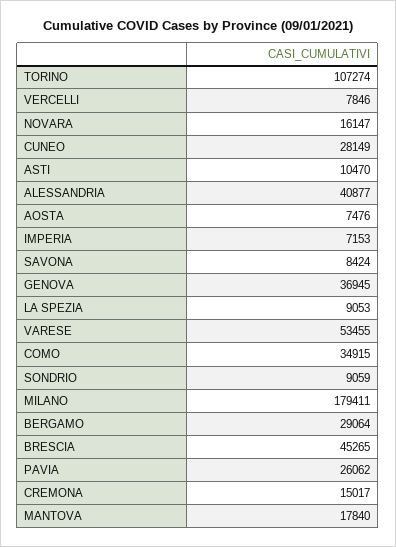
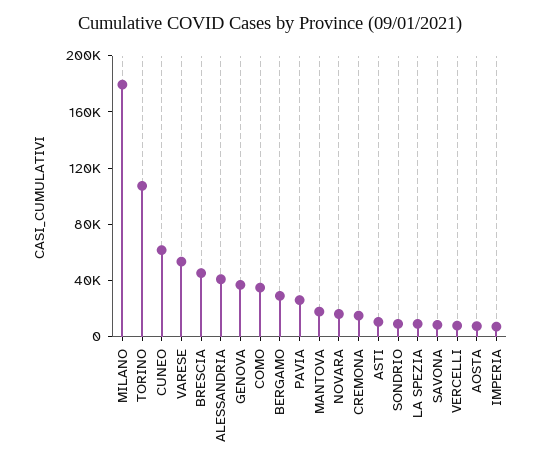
  {
    "TORINO": 107274,
    "VERCELLI": 7846,
    "NOVARA": 16147,
-   "CUNEO": 28149,
+   "CUNEO": 60000,
    "ASTI": 10470,
    "ALESSANDRIA": 40877,
    "AOSTA": 7476,
    "IMPERIA": 7153,
    "SAVONA": 8424,
    "GENOVA": 36945,
    "LA SPEZIA": 9053,
    "VARESE": 53455,
    "COMO": 34915,
    "SONDRIO": 9059,
    "MILANO": 179411,
    "BERGAMO": 29064,
    "BRESCIA": 45265,
    "PAVIA": 26062,
    "CREMONA": 15017,
    "MANTOVA": 17840
  }

